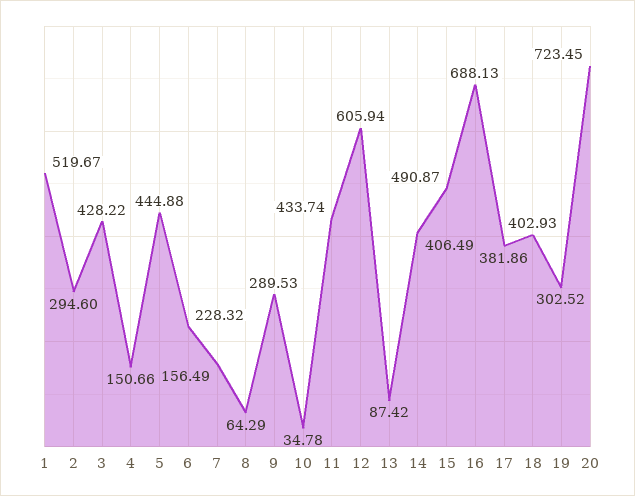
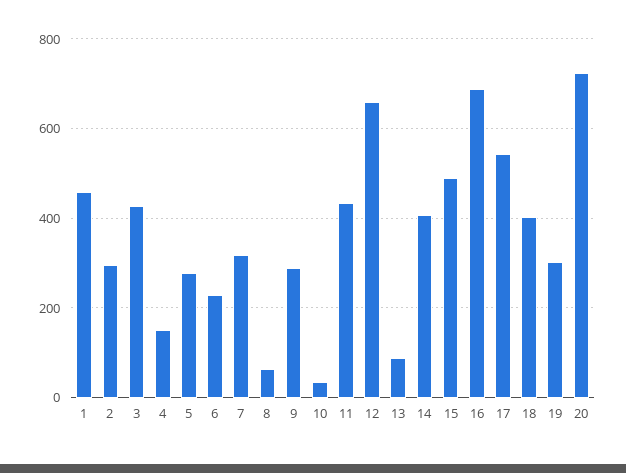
  {
-   "1": 519.67,
+   "1": 460,
    "2": 294.6,
    "3": 428.22,
    "4": 150.66,
-   "5": 444.88,
+   "5": 280,
    "6": 228.32,
-   "7": 156.49,
+   "7": 320,
    "8": 64.29,
    "9": 289.53,
    "10": 34.78,
    "11": 433.74,
-   "12": 605.94,
+   "12": 660,
    "13": 87.42,
    "14": 406.49,
    "15": 490.87,
    "16": 688.13,
-   "17": 381.86,
+   "17": 540,
    "18": 402.93,
    "19": 302.52,
    "20": 723.45
  }

